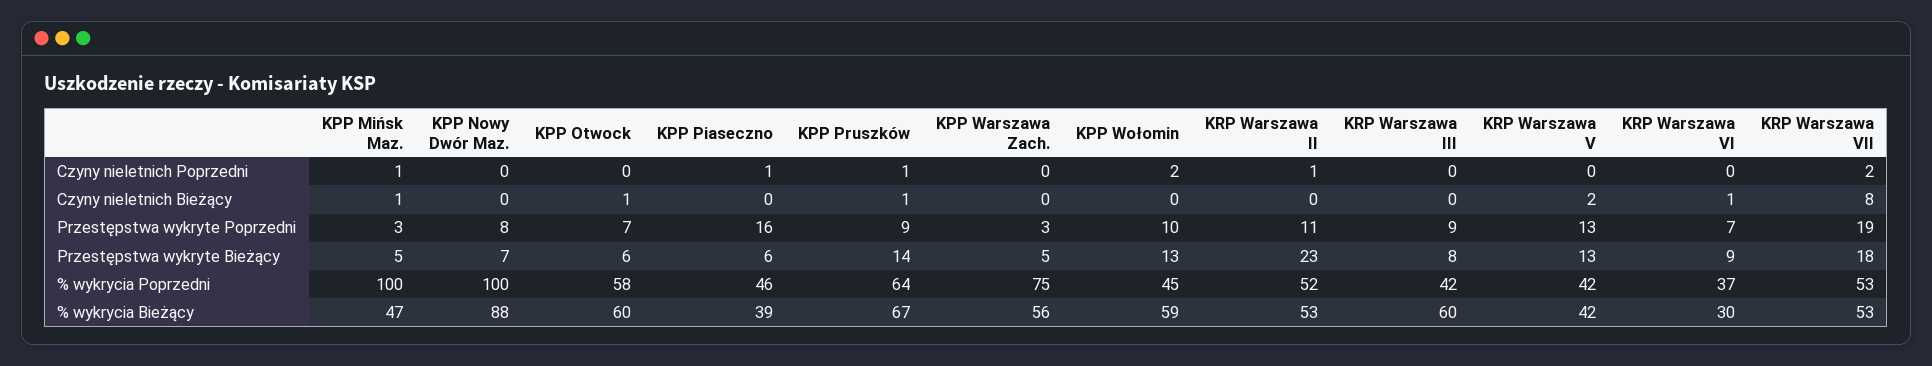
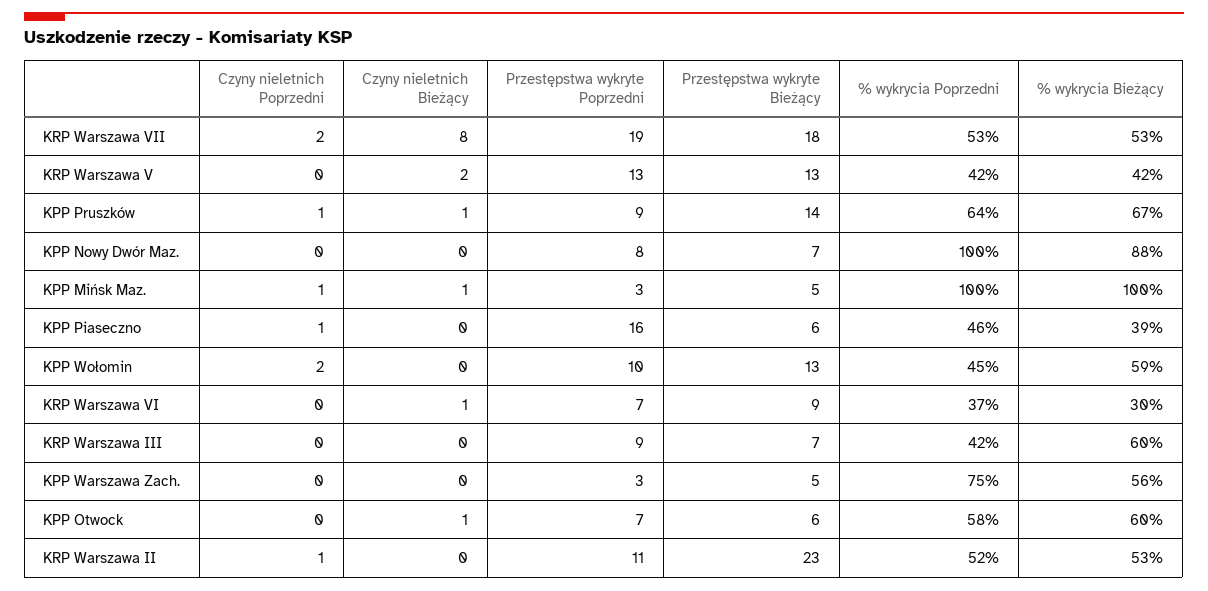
  {
    "KPP Mińsk Maz.": {
      "Czyny nieletnich Poprzedni": 1,
      "Czyny nieletnich Bieżący": 1,
      "Przestępstwa wykryte Poprzedni": 3,
      "Przestępstwa wykryte Bieżący": 5,
      "% wykrycia Poprzedni": 100,
-     "% wykrycia Bieżący": 47
+     "% wykrycia Bieżący": 100
    },
    "KPP Nowy Dwór Maz.": {
      "Czyny nieletnich Poprzedni": 0,
      "Czyny nieletnich Bieżący": 0,
      "Przestępstwa wykryte Poprzedni": 8,
      "Przestępstwa wykryte Bieżący": 7,
      "% wykrycia Poprzedni": 100,
      "% wykrycia Bieżący": 88
    },
    "KPP Otwock": {
      "Czyny nieletnich Poprzedni": 0,
      "Czyny nieletnich Bieżący": 1,
      "Przestępstwa wykryte Poprzedni": 7,
      "Przestępstwa wykryte Bieżący": 6,
      "% wykrycia Poprzedni": 58,
      "% wykrycia Bieżący": 60
    },
    "KPP Piaseczno": {
      "Czyny nieletnich Poprzedni": 1,
      "Czyny nieletnich Bieżący": 0,
      "Przestępstwa wykryte Poprzedni": 16,
      "Przestępstwa wykryte Bieżący": 6,
      "% wykrycia Poprzedni": 46,
      "% wykrycia Bieżący": 39
    },
    "KPP Pruszków": {
      "Czyny nieletnich Poprzedni": 1,
      "Czyny nieletnich Bieżący": 1,
      "Przestępstwa wykryte Poprzedni": 9,
      "Przestępstwa wykryte Bieżący": 14,
      "% wykrycia Poprzedni": 64,
      "% wykrycia Bieżący": 67
    },
    "KPP Warszawa Zach.": {
      "Czyny nieletnich Poprzedni": 0,
      "Czyny nieletnich Bieżący": 0,
      "Przestępstwa wykryte Poprzedni": 3,
      "Przestępstwa wykryte Bieżący": 5,
      "% wykrycia Poprzedni": 75,
      "% wykrycia Bieżący": 56
    },
    "KPP Wołomin": {
      "Czyny nieletnich Poprzedni": 2,
      "Czyny nieletnich Bieżący": 0,
      "Przestępstwa wykryte Poprzedni": 10,
      "Przestępstwa wykryte Bieżący": 13,
      "% wykrycia Poprzedni": 45,
      "% wykrycia Bieżący": 59
    },
    "KRP Warszawa II": {
      "Czyny nieletnich Poprzedni": 1,
      "Czyny nieletnich Bieżący": 0,
      "Przestępstwa wykryte Poprzedni": 11,
      "Przestępstwa wykryte Bieżący": 23,
      "% wykrycia Poprzedni": 52,
      "% wykrycia Bieżący": 53
    },
    "KRP Warszawa III": {
      "Czyny nieletnich Poprzedni": 0,
      "Czyny nieletnich Bieżący": 0,
      "Przestępstwa wykryte Poprzedni": 9,
-     "Przestępstwa wykryte Bieżący": 8,
+     "Przestępstwa wykryte Bieżący": 7,
      "% wykrycia Poprzedni": 42,
      "% wykrycia Bieżący": 60
    },
    "KRP Warszawa V": {
      "Czyny nieletnich Poprzedni": 0,
      "Czyny nieletnich Bieżący": 2,
      "Przestępstwa wykryte Poprzedni": 13,
      "Przestępstwa wykryte Bieżący": 13,
      "% wykrycia Poprzedni": 42,
      "% wykrycia Bieżący": 42
    },
    "KRP Warszawa VI": {
      "Czyny nieletnich Poprzedni": 0,
      "Czyny nieletnich Bieżący": 1,
      "Przestępstwa wykryte Poprzedni": 7,
      "Przestępstwa wykryte Bieżący": 9,
      "% wykrycia Poprzedni": 37,
      "% wykrycia Bieżący": 30
    },
    "KRP Warszawa VII": {
      "Czyny nieletnich Poprzedni": 2,
      "Czyny nieletnich Bieżący": 8,
      "Przestępstwa wykryte Poprzedni": 19,
      "Przestępstwa wykryte Bieżący": 18,
      "% wykrycia Poprzedni": 53,
      "% wykrycia Bieżący": 53
    }
  }

